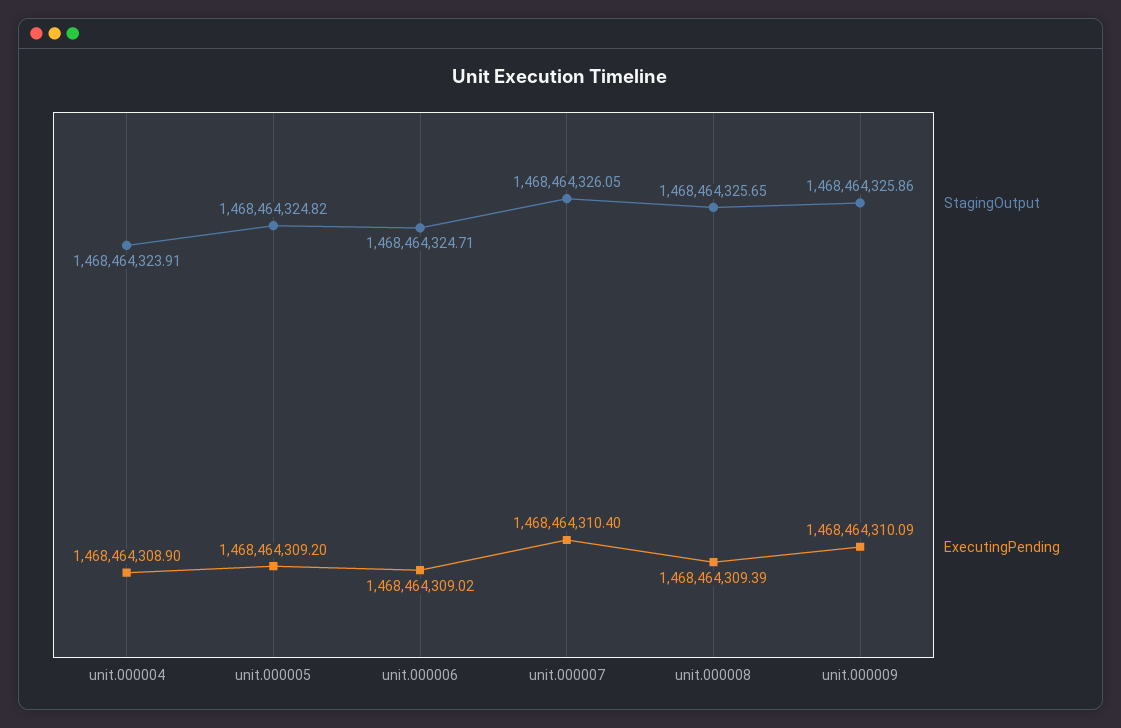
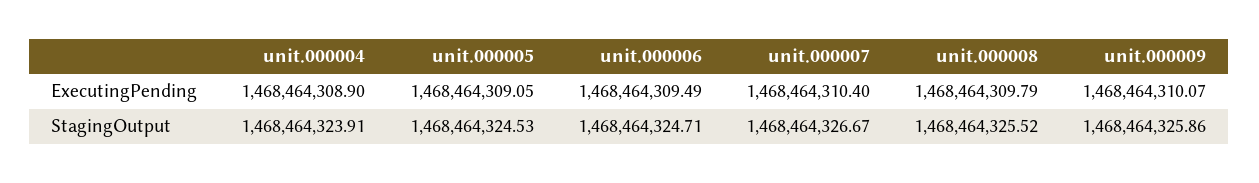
  {
    "StagingOutput": {
      "unit.000004": 1468464323.91,
-     "unit.000005": 1468464324.82,
+     "unit.000005": 1468464324.53,
      "unit.000006": 1468464324.71,
-     "unit.000007": 1468464326.05,
+     "unit.000007": 1468464326.67,
-     "unit.000008": 1468464325.65,
+     "unit.000008": 1468464325.52,
      "unit.000009": 1468464325.86
    },
    "ExecutingPending": {
      "unit.000004": 1468464308.9,
-     "unit.000005": 1468464309.2,
+     "unit.000005": 1468464309.05,
-     "unit.000006": 1468464309.02,
+     "unit.000006": 1468464309.49,
      "unit.000007": 1468464310.4,
-     "unit.000008": 1468464309.39,
+     "unit.000008": 1468464309.79,
-     "unit.000009": 1468464310.09
+     "unit.000009": 1468464310.07
    }
  }

